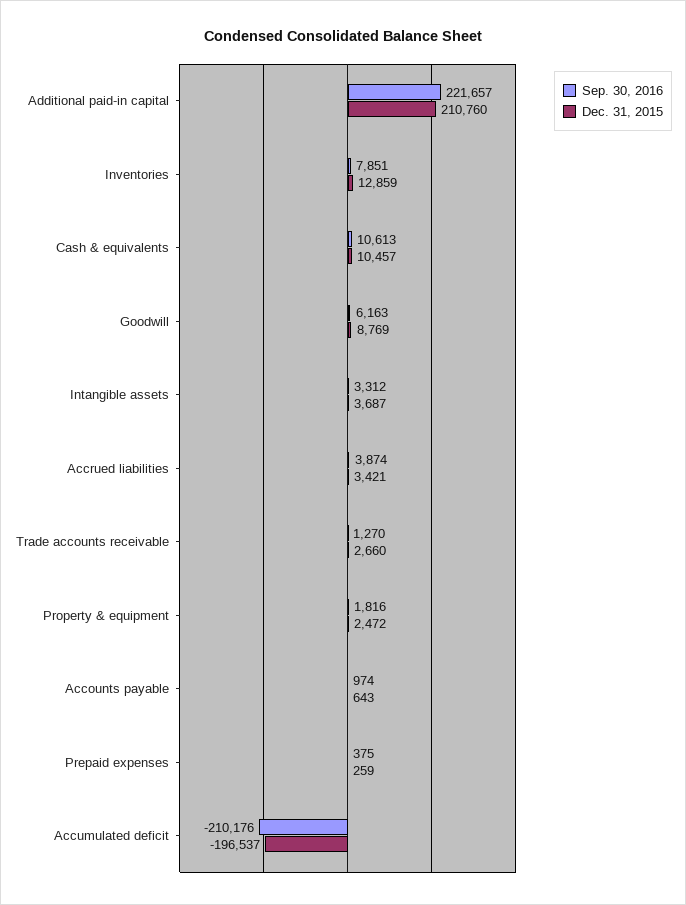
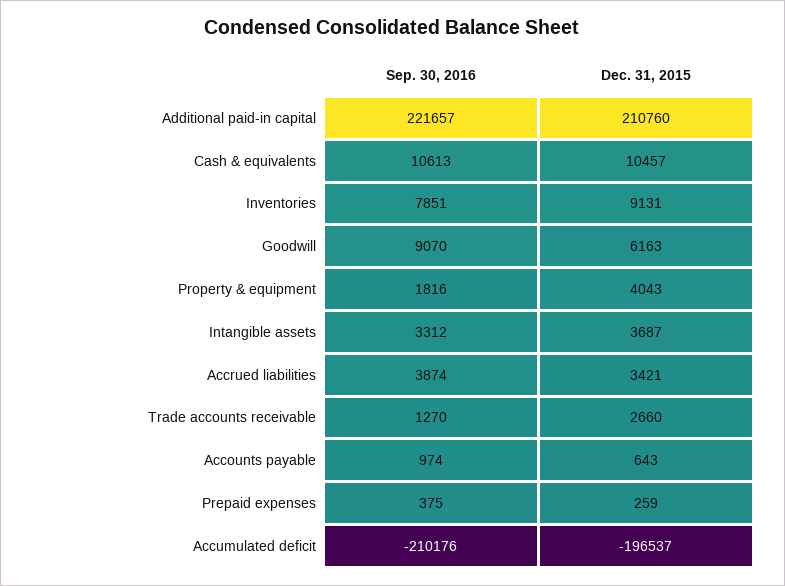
  {
    "Sep. 30, 2016": {
      "Additional paid-in capital": 221657,
      "Inventories": 7851,
      "Cash & equivalents": 10613,
-     "Goodwill": 6163,
+     "Goodwill": 9070,
      "Intangible assets": 3312,
      "Accrued liabilities": 3874,
      "Trade accounts receivable": 1270,
      "Property & equipment": 1816,
      "Accounts payable": 974,
      "Prepaid expenses": 375,
      "Accumulated deficit": -210176
    },
    "Dec. 31, 2015": {
      "Additional paid-in capital": 210760,
-     "Inventories": 12859,
+     "Inventories": 9131,
      "Cash & equivalents": 10457,
-     "Goodwill": 8769,
+     "Goodwill": 6163,
      "Intangible assets": 3687,
      "Accrued liabilities": 3421,
      "Trade accounts receivable": 2660,
-     "Property & equipment": 2472,
+     "Property & equipment": 4043,
      "Accounts payable": 643,
      "Prepaid expenses": 259,
      "Accumulated deficit": -196537
    }
  }

